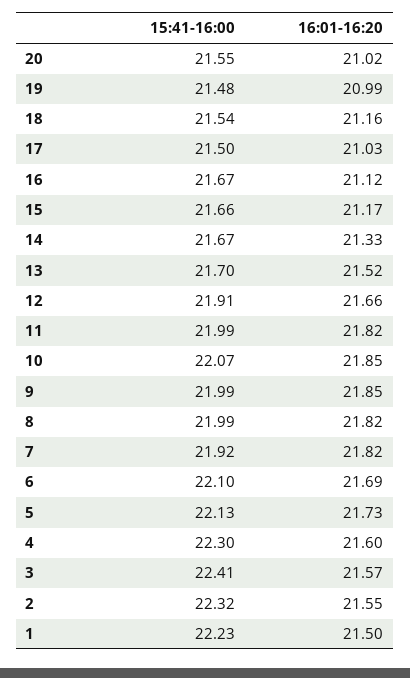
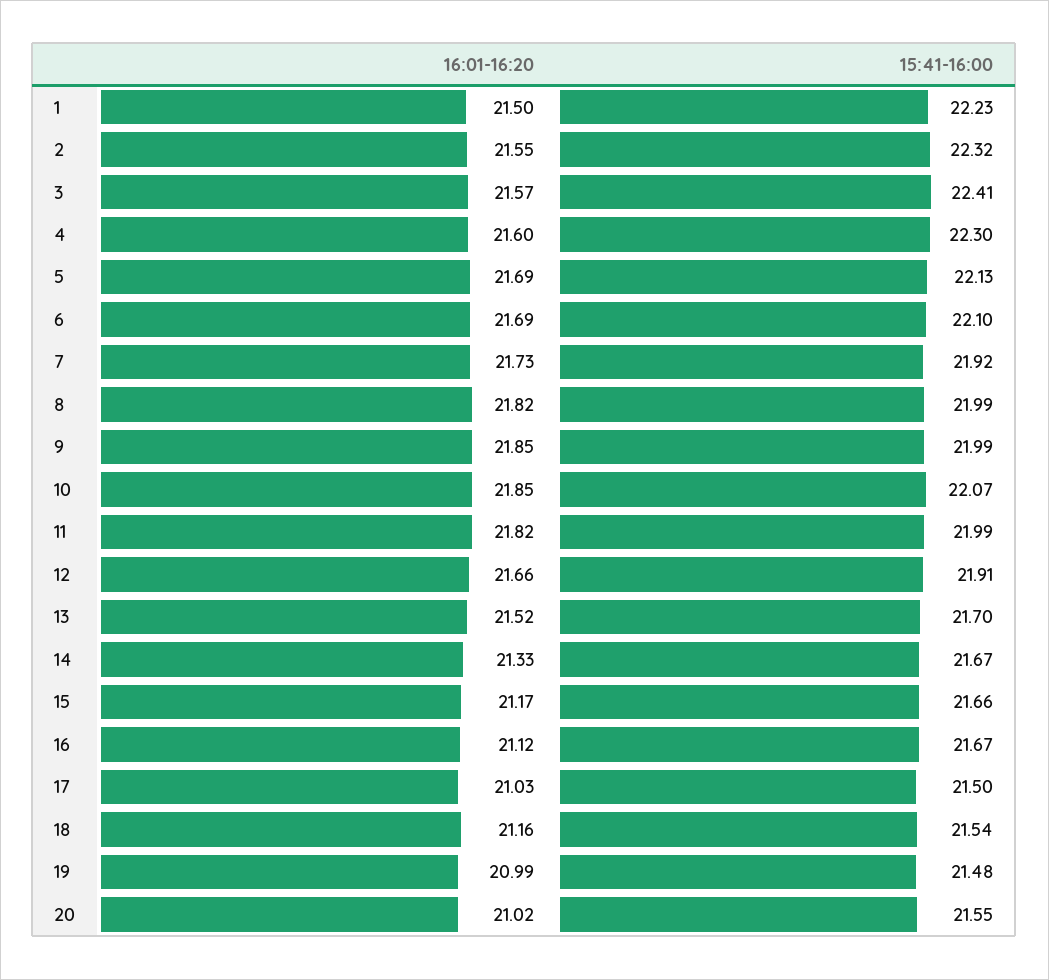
  {
    "15:41-16:00": {
      "20": 21.55,
      "19": 21.48,
      "18": 21.54,
      "17": 21.5,
      "16": 21.67,
      "15": 21.66,
      "14": 21.67,
      "13": 21.7,
      "12": 21.91,
      "11": 21.99,
      "10": 22.07,
      "9": 21.99,
      "8": 21.99,
      "7": 21.92,
      "6": 22.1,
      "5": 22.13,
      "4": 22.3,
      "3": 22.41,
      "2": 22.32,
      "1": 22.23
    },
    "16:01-16:20": {
      "20": 21.02,
      "19": 20.99,
      "18": 21.16,
      "17": 21.03,
      "16": 21.12,
      "15": 21.17,
      "14": 21.33,
      "13": 21.52,
      "12": 21.66,
      "11": 21.82,
      "10": 21.85,
      "9": 21.85,
      "8": 21.82,
-     "7": 21.82,
+     "7": 21.73,
      "6": 21.69,
-     "5": 21.73,
+     "5": 21.69,
      "4": 21.6,
      "3": 21.57,
      "2": 21.55,
      "1": 21.5
    }
  }

